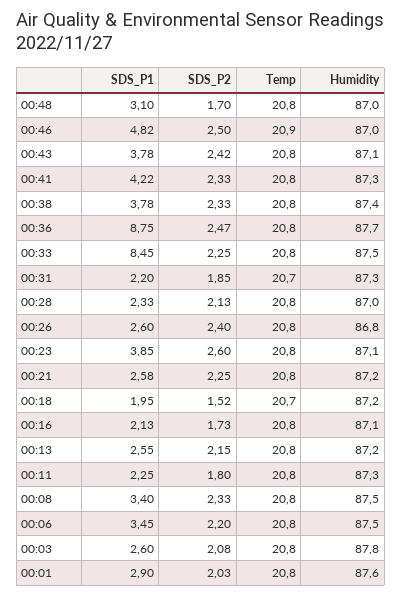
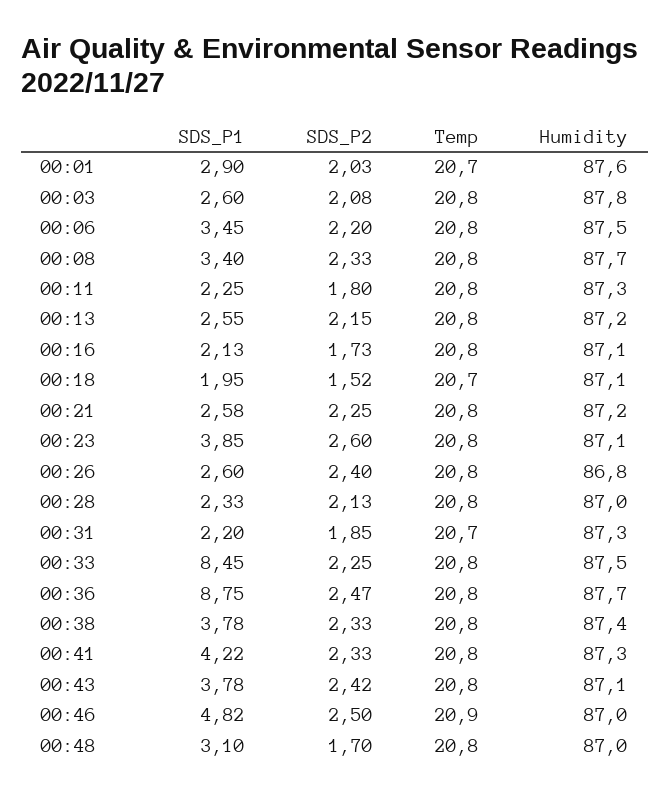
  {
    "SDS_P1": {
      "00:48": 3.1,
      "00:46": 4.82,
      "00:43": 3.78,
      "00:41": 4.22,
      "00:38": 3.78,
      "00:36": 8.75,
      "00:33": 8.45,
      "00:31": 2.2,
      "00:28": 2.33,
      "00:26": 2.6,
      "00:23": 3.85,
      "00:21": 2.58,
      "00:18": 1.95,
      "00:16": 2.13,
      "00:13": 2.55,
      "00:11": 2.25,
      "00:08": 3.4,
      "00:06": 3.45,
      "00:03": 2.6,
      "00:01": 2.9
    },
    "SDS_P2": {
      "00:48": 1.7,
      "00:46": 2.5,
      "00:43": 2.42,
      "00:41": 2.33,
      "00:38": 2.33,
      "00:36": 2.47,
      "00:33": 2.25,
      "00:31": 1.85,
      "00:28": 2.13,
      "00:26": 2.4,
      "00:23": 2.6,
      "00:21": 2.25,
      "00:18": 1.52,
      "00:16": 1.73,
      "00:13": 2.15,
      "00:11": 1.8,
      "00:08": 2.33,
      "00:06": 2.2,
      "00:03": 2.08,
      "00:01": 2.03
    },
    "Temp": {
      "00:48": 20.8,
      "00:46": 20.9,
      "00:43": 20.8,
      "00:41": 20.8,
      "00:38": 20.8,
      "00:36": 20.8,
      "00:33": 20.8,
      "00:31": 20.7,
      "00:28": 20.8,
      "00:26": 20.8,
      "00:23": 20.8,
      "00:21": 20.8,
      "00:18": 20.7,
      "00:16": 20.8,
      "00:13": 20.8,
      "00:11": 20.8,
      "00:08": 20.8,
      "00:06": 20.8,
      "00:03": 20.8,
-     "00:01": 20.8
+     "00:01": 20.7
    },
    "Humidity": {
      "00:48": 87,
      "00:46": 87,
      "00:43": 87.1,
      "00:41": 87.3,
      "00:38": 87.4,
      "00:36": 87.7,
      "00:33": 87.5,
      "00:31": 87.3,
      "00:28": 87,
      "00:26": 86.8,
      "00:23": 87.1,
      "00:21": 87.2,
-     "00:18": 87.2,
+     "00:18": 87.1,
      "00:16": 87.1,
      "00:13": 87.2,
      "00:11": 87.3,
-     "00:08": 87.5,
+     "00:08": 87.7,
      "00:06": 87.5,
      "00:03": 87.8,
      "00:01": 87.6
    }
  }

